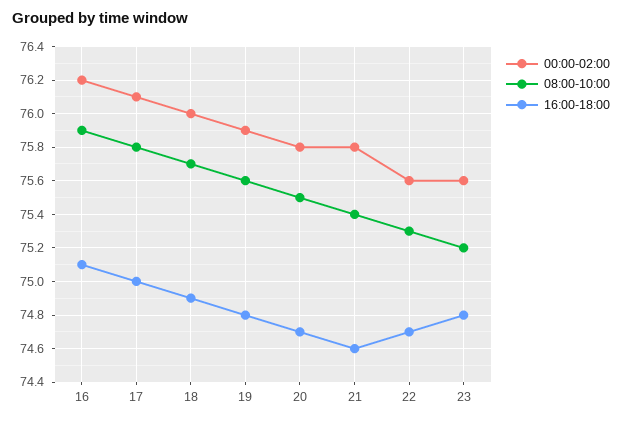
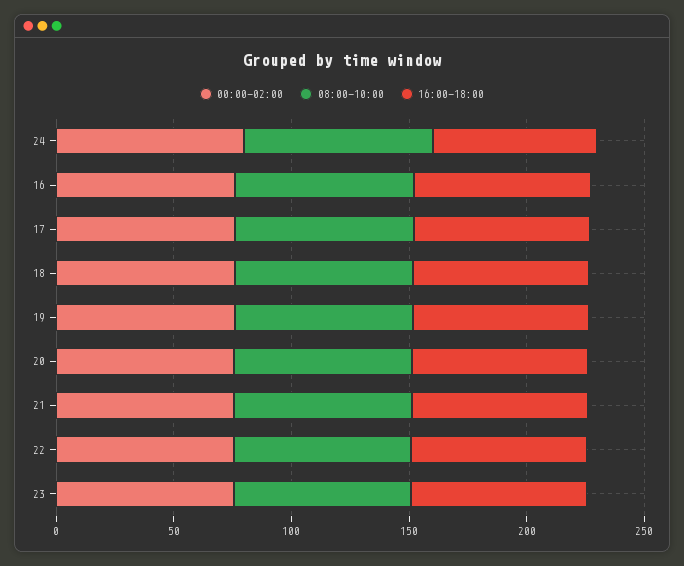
  {
    "00:00-02:00": {
      "16": 76.2,
      "17": 76.1,
      "18": 76,
      "19": 75.9,
      "20": 75.8,
      "21": 75.8,
      "22": 75.6,
-     "23": 75.6
+     "23": 75.6,
+     "24": 80
    },
    "08:00-10:00": {
      "16": 75.9,
      "17": 75.8,
      "18": 75.7,
      "19": 75.6,
      "20": 75.5,
      "21": 75.4,
      "22": 75.3,
-     "23": 75.2
+     "23": 75.2,
+     "24": 80
    },
    "16:00-18:00": {
      "16": 75.1,
      "17": 75,
      "18": 74.9,
      "19": 74.8,
      "20": 74.7,
      "21": 74.6,
      "22": 74.7,
-     "23": 74.8
+     "23": 74.8,
+     "24": 70
    }
  }

